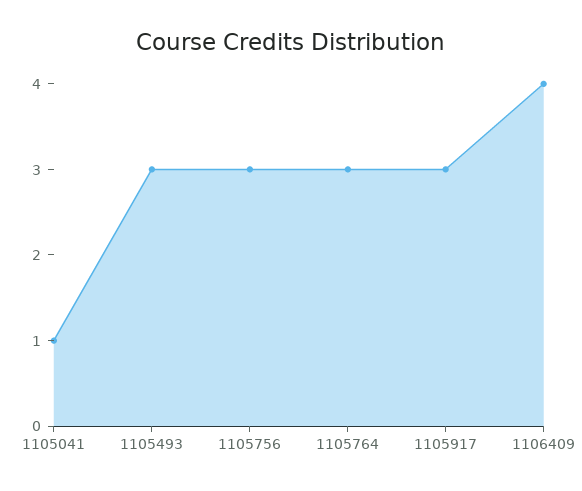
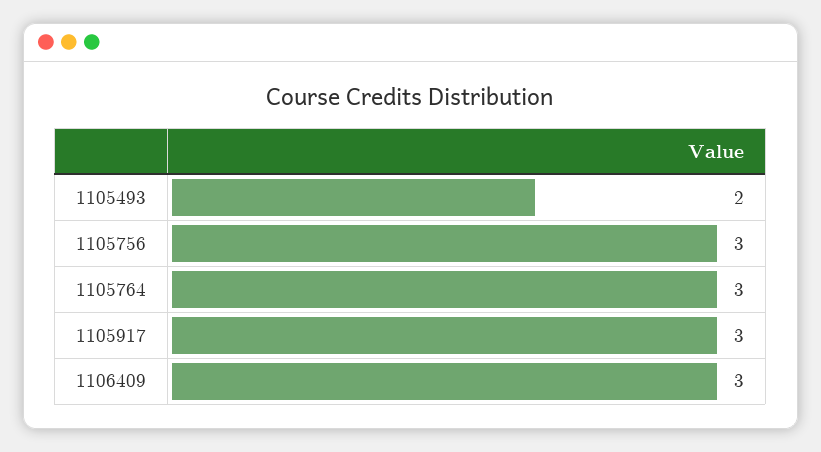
  {
-   "1105041": 1,
-   "1105493": 3,
+   "1105493": 2,
    "1105756": 3,
    "1105764": 3,
    "1105917": 3,
-   "1106409": 4
+   "1106409": 3
  }

